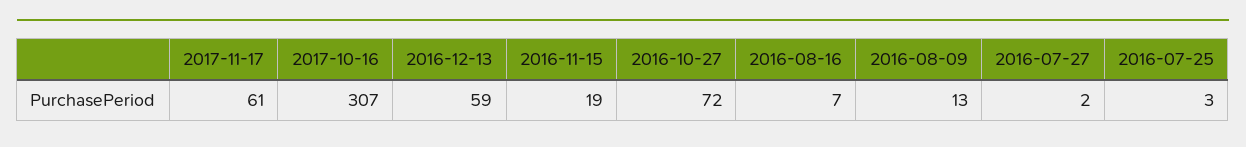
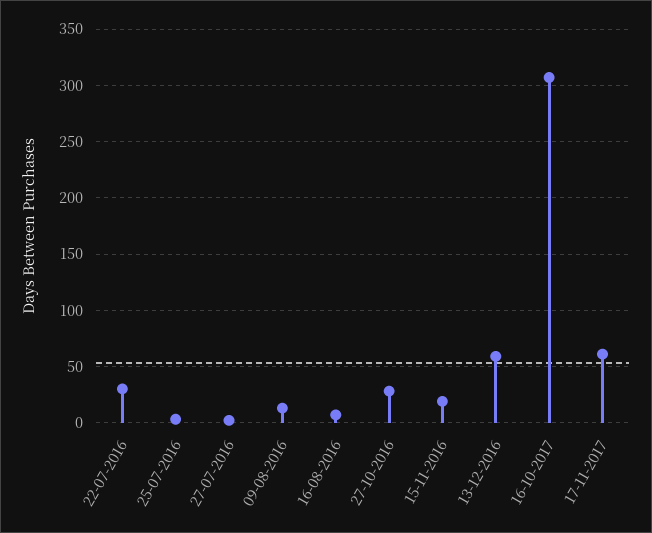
  {
    "2017-11-17": 61,
    "2017-10-16": 307,
    "2016-12-13": 59,
    "2016-11-15": 19,
-   "2016-10-27": 72,
+   "2016-10-27": 30,
    "2016-08-16": 7,
    "2016-08-09": 13,
    "2016-07-27": 2,
-   "2016-07-25": 3
+   "2016-07-25": 3,
+   "22-07-2016": 30
  }

